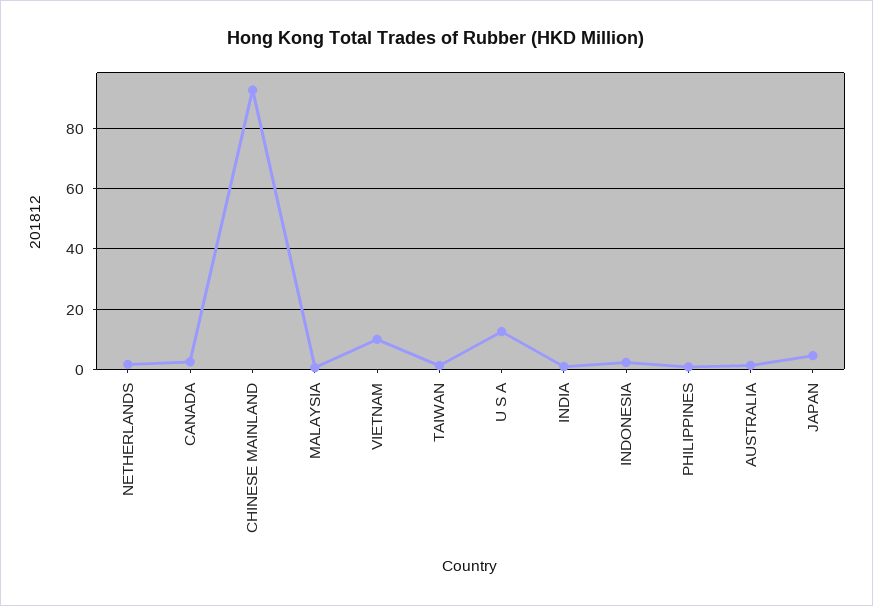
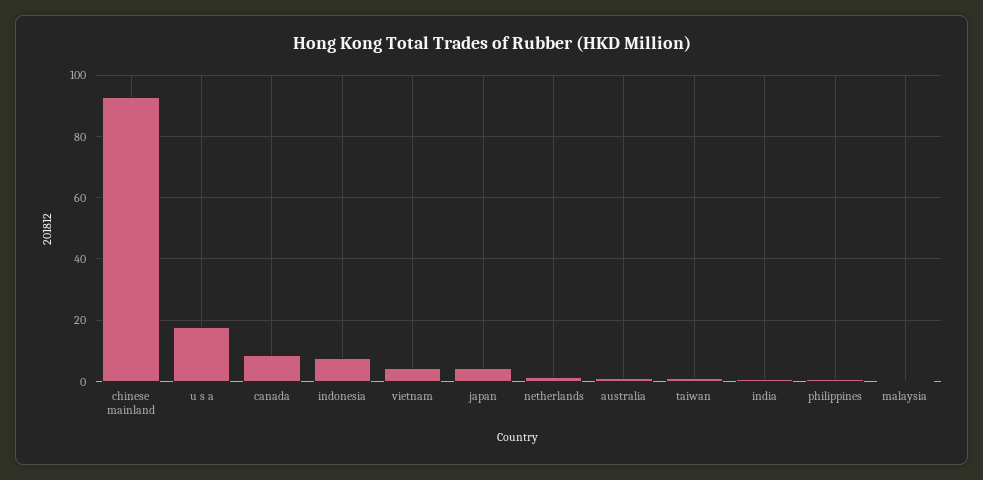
  {
    "NETHERLANDS": 2,
-   "CANADA": 2,
+   "CANADA": 8,
    "CHINESE MAINLAND": 92,
    "MALAYSIA": 0,
-   "VIETNAM": 10,
+   "VIETNAM": 4,
    "TAIWAN": 2,
-   "U S A": 12,
+   "U S A": 18,
    "INDIA": 0,
-   "INDONESIA": 2,
+   "INDONESIA": 8,
    "PHILIPPINES": 0,
    "AUSTRALIA": 2,
    "JAPAN": 4
  }

